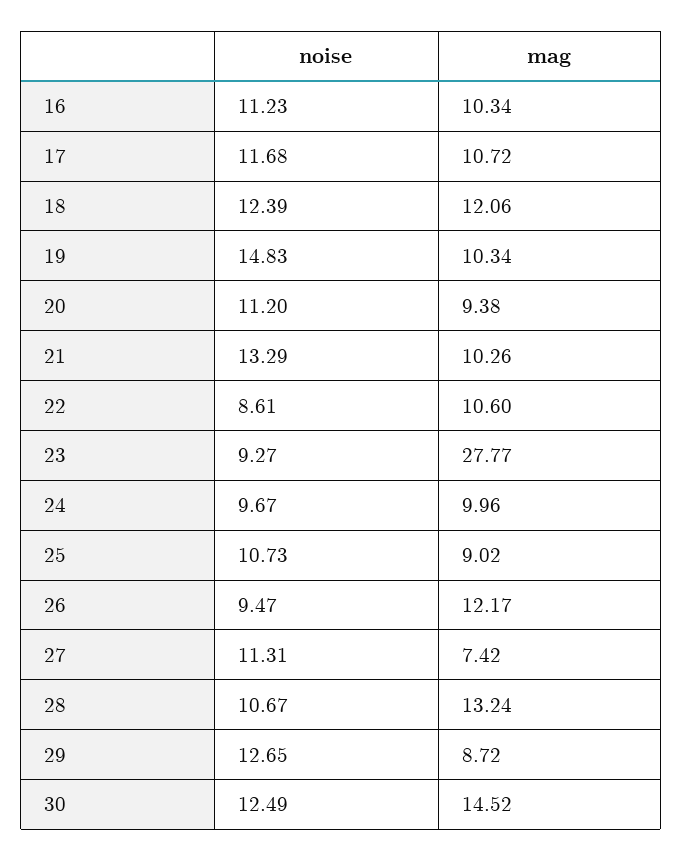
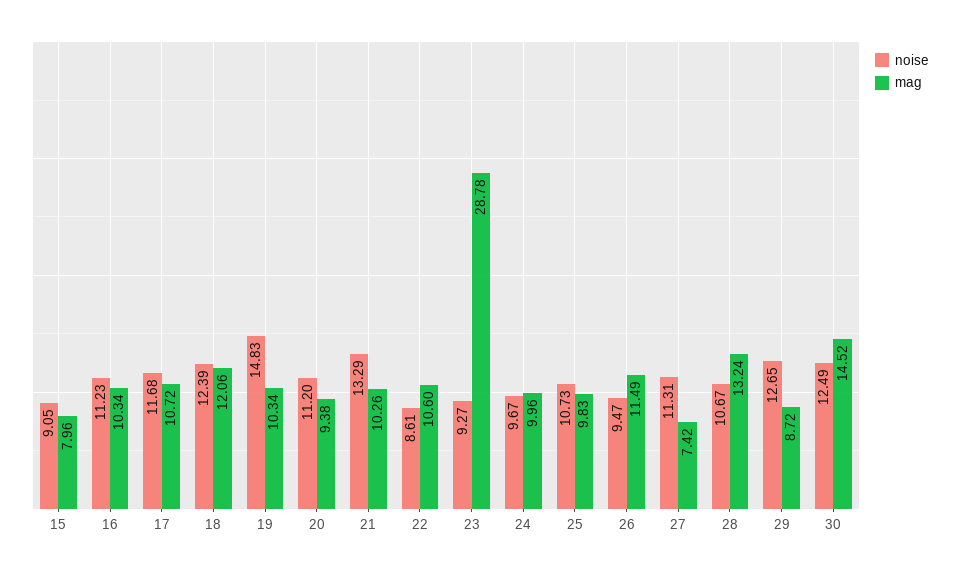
  {
    "noise": {
      "16": 11.23,
      "17": 11.68,
      "18": 12.39,
      "19": 14.83,
      "20": 11.2,
      "21": 13.29,
      "22": 8.61,
      "23": 9.27,
      "24": 9.67,
      "25": 10.73,
      "26": 9.47,
      "27": 11.31,
      "28": 10.67,
      "29": 12.65,
-     "30": 12.49
+     "30": 12.49,
+     "15": 9.05
    },
    "mag": {
      "16": 10.34,
      "17": 10.72,
      "18": 12.06,
      "19": 10.34,
      "20": 9.38,
      "21": 10.26,
      "22": 10.6,
-     "23": 27.77,
+     "23": 28.78,
      "24": 9.96,
-     "25": 9.02,
+     "25": 9.83,
-     "26": 12.17,
+     "26": 11.49,
      "27": 7.42,
      "28": 13.24,
      "29": 8.72,
-     "30": 14.52
+     "30": 14.52,
+     "15": 7.96
    }
  }

